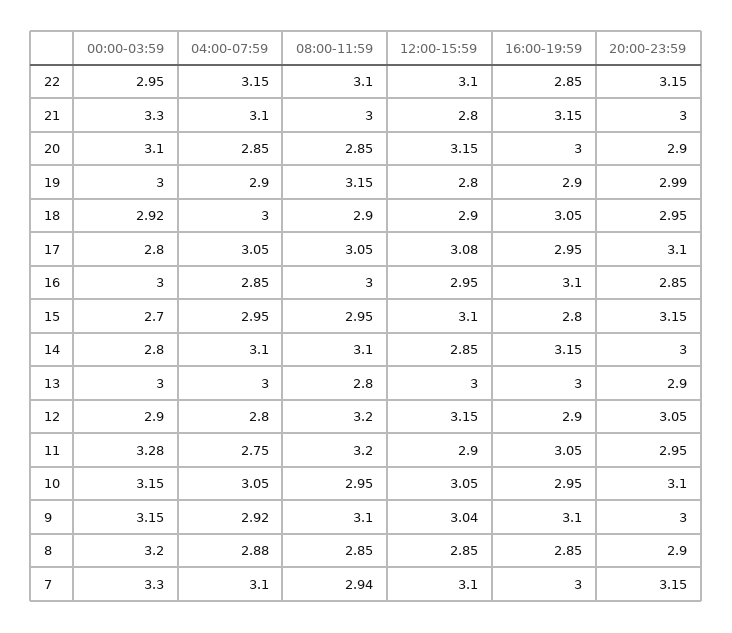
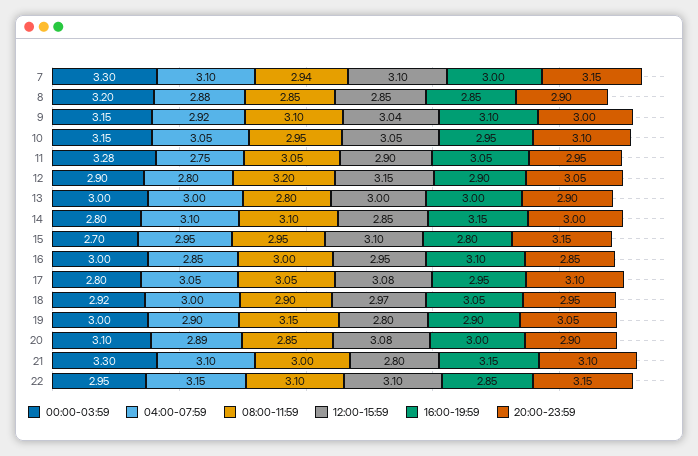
  {
    "00:00-03:59": {
      "22": 2.95,
      "21": 3.3,
      "20": 3.1,
      "19": 3,
      "18": 2.92,
      "17": 2.8,
      "16": 3,
      "15": 2.7,
      "14": 2.8,
      "13": 3,
      "12": 2.9,
      "11": 3.28,
      "10": 3.15,
      "9": 3.15,
      "8": 3.2,
      "7": 3.3
    },
    "04:00-07:59": {
      "22": 3.15,
      "21": 3.1,
-     "20": 2.85,
+     "20": 2.89,
      "19": 2.9,
      "18": 3,
      "17": 3.05,
      "16": 2.85,
      "15": 2.95,
      "14": 3.1,
      "13": 3,
      "12": 2.8,
      "11": 2.75,
      "10": 3.05,
      "9": 2.92,
      "8": 2.88,
      "7": 3.1
    },
    "08:00-11:59": {
      "22": 3.1,
      "21": 3,
      "20": 2.85,
      "19": 3.15,
      "18": 2.9,
      "17": 3.05,
      "16": 3,
      "15": 2.95,
      "14": 3.1,
      "13": 2.8,
      "12": 3.2,
-     "11": 3.2,
+     "11": 3.05,
      "10": 2.95,
      "9": 3.1,
      "8": 2.85,
      "7": 2.94
    },
    "12:00-15:59": {
      "22": 3.1,
      "21": 2.8,
-     "20": 3.15,
+     "20": 3.08,
      "19": 2.8,
-     "18": 2.9,
+     "18": 2.97,
      "17": 3.08,
      "16": 2.95,
      "15": 3.1,
      "14": 2.85,
      "13": 3,
      "12": 3.15,
      "11": 2.9,
      "10": 3.05,
      "9": 3.04,
      "8": 2.85,
      "7": 3.1
    },
    "16:00-19:59": {
      "22": 2.85,
      "21": 3.15,
      "20": 3,
      "19": 2.9,
      "18": 3.05,
      "17": 2.95,
      "16": 3.1,
      "15": 2.8,
      "14": 3.15,
      "13": 3,
      "12": 2.9,
      "11": 3.05,
      "10": 2.95,
      "9": 3.1,
      "8": 2.85,
      "7": 3
    },
    "20:00-23:59": {
      "22": 3.15,
-     "21": 3,
+     "21": 3.1,
      "20": 2.9,
-     "19": 2.99,
+     "19": 3.05,
      "18": 2.95,
      "17": 3.1,
      "16": 2.85,
      "15": 3.15,
      "14": 3,
      "13": 2.9,
      "12": 3.05,
      "11": 2.95,
      "10": 3.1,
      "9": 3,
      "8": 2.9,
      "7": 3.15
    }
  }

